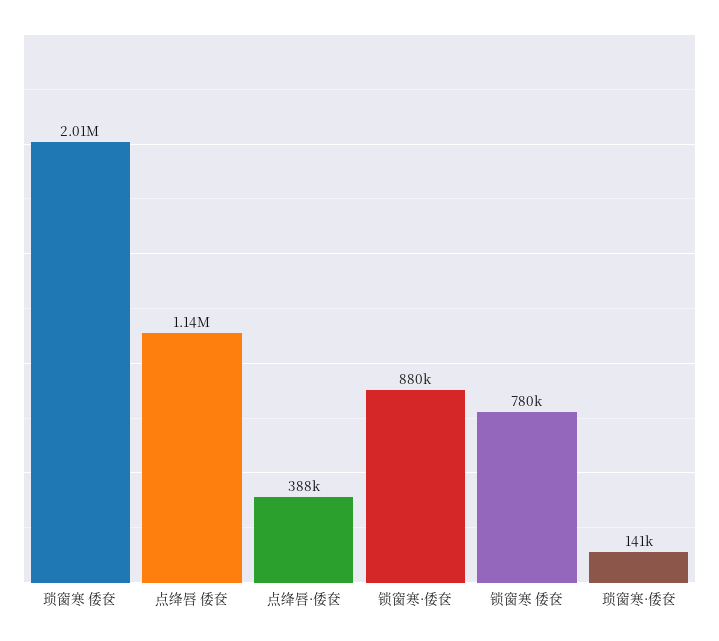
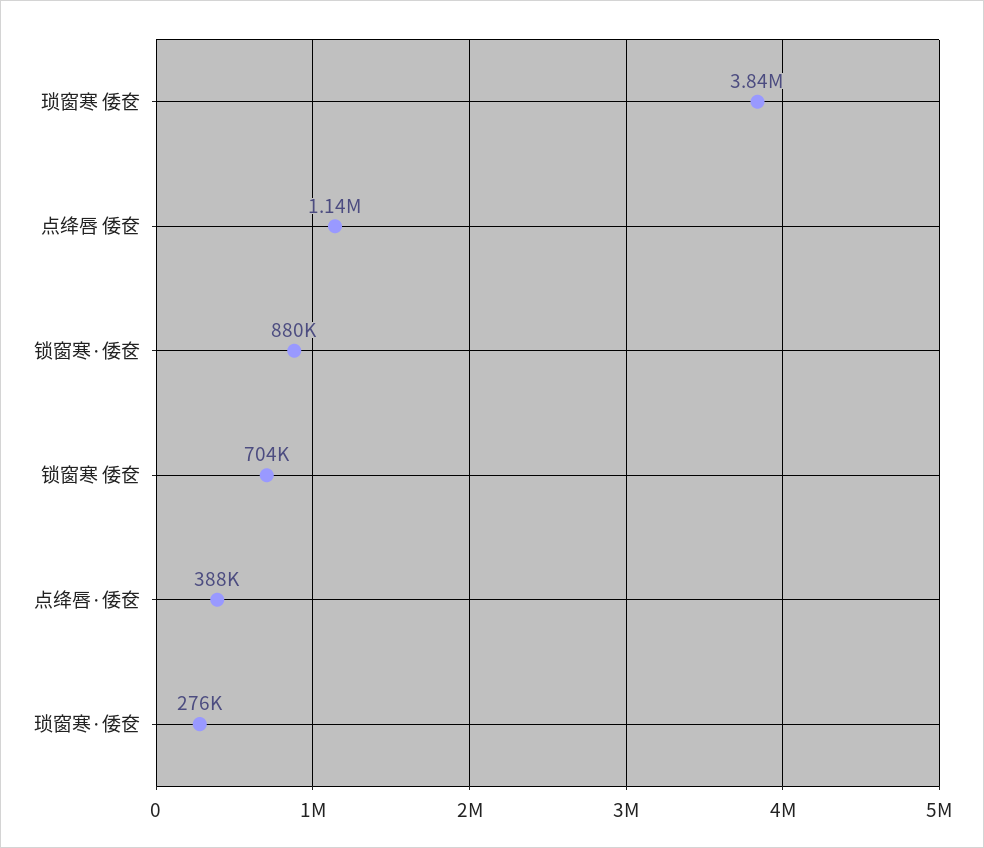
  {
-   "琐窗寒 倭奁": 2010000,
+   "琐窗寒 倭奁": 3840000,
    "点绛唇 倭奁": 1140000,
    "点绛唇·倭奁": 388000,
    "锁窗寒·倭奁": 880000,
-   "锁窗寒 倭奁": 780000,
+   "锁窗寒 倭奁": 704000,
-   "琐窗寒·倭奁": 141000
+   "琐窗寒·倭奁": 276000
  }

